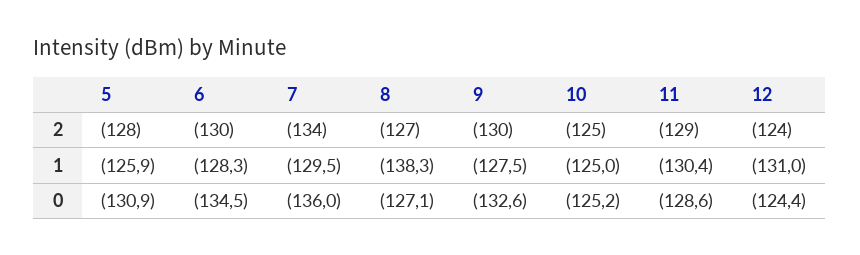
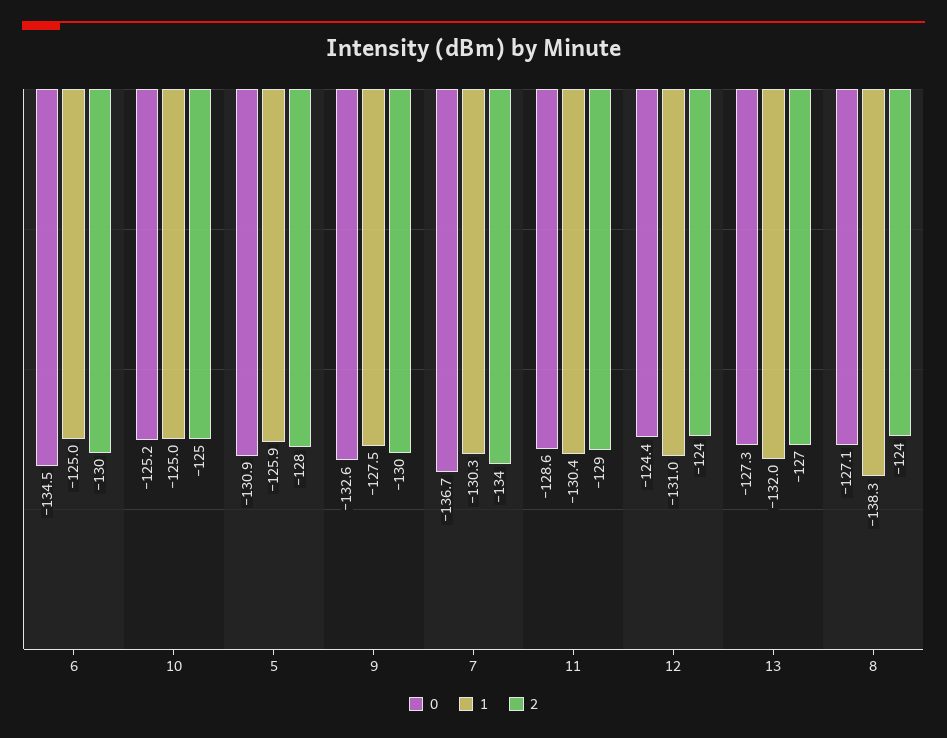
  {
    "2": {
      "5": -128,
      "6": -130,
      "7": -134,
-     "8": -127,
+     "8": -124,
      "9": -130,
      "10": -125,
      "11": -129,
-     "12": -124
+     "12": -124,
+     "13": -127
    },
    "1": {
      "5": -125.9,
-     "6": -128.3,
+     "6": -125,
-     "7": -129.5,
+     "7": -130.3,
      "8": -138.3,
      "9": -127.5,
      "10": -125,
      "11": -130.4,
-     "12": -131
+     "12": -131,
+     "13": -132
    },
    "0": {
      "5": -130.9,
      "6": -134.5,
-     "7": -136,
+     "7": -136.7,
      "8": -127.1,
      "9": -132.6,
      "10": -125.2,
      "11": -128.6,
-     "12": -124.4
+     "12": -124.4,
+     "13": -127.3
    }
  }

